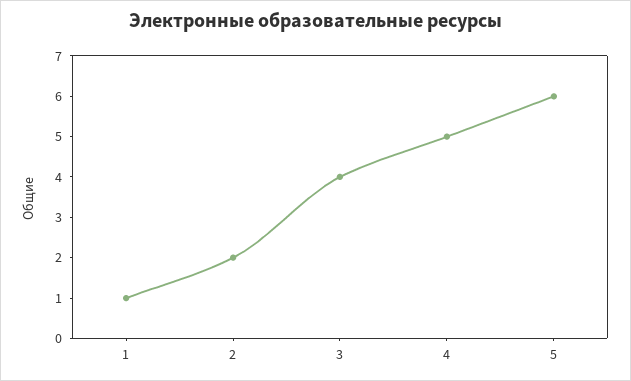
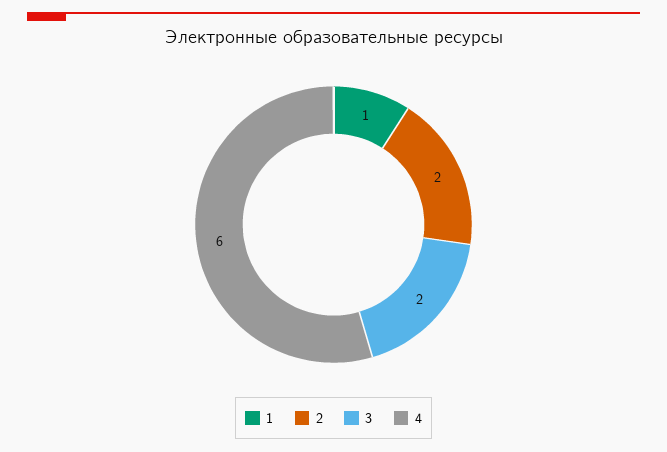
  {
    "1": 1,
    "2": 2,
-   "3": 4,
+   "3": 2,
-   "4": 5,
+   "4": 6
-   "5": 6
  }

